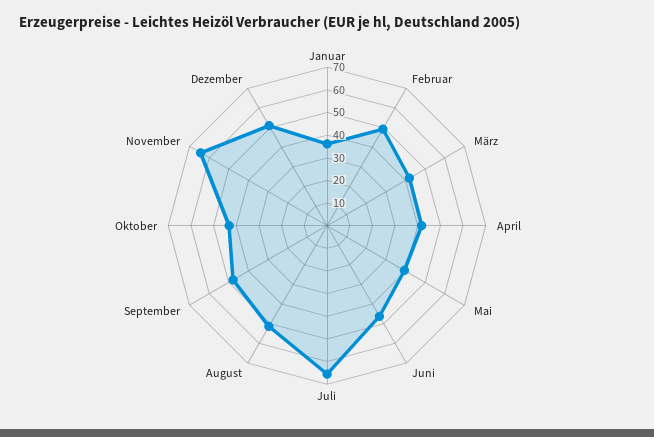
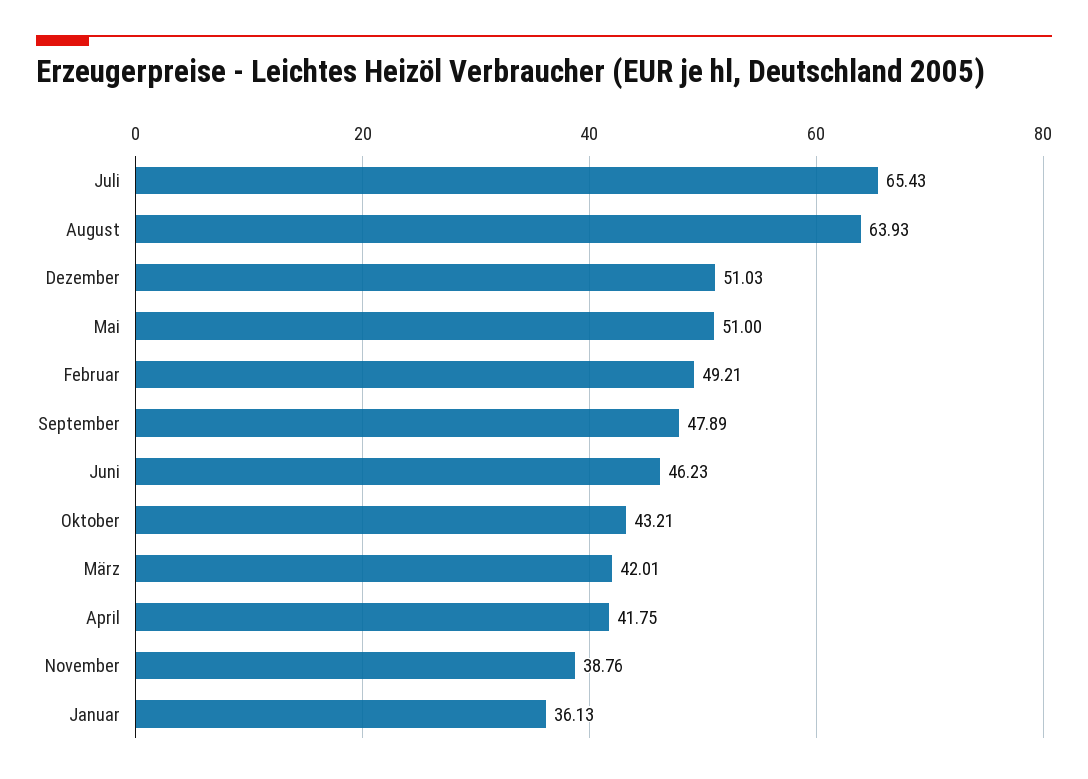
  {
    "Januar": 36.13,
    "Februar": 49.21,
    "März": 42.01,
    "April": 41.75,
-   "Mai": 40,
+   "Mai": 51,
    "Juni": 46.23,
    "Juli": 65.43,
-   "August": 50,
+   "August": 63.93,
    "September": 47.89,
    "Oktober": 43.21,
-   "November": 65,
+   "November": 38.76,
    "Dezember": 51.03
  }

